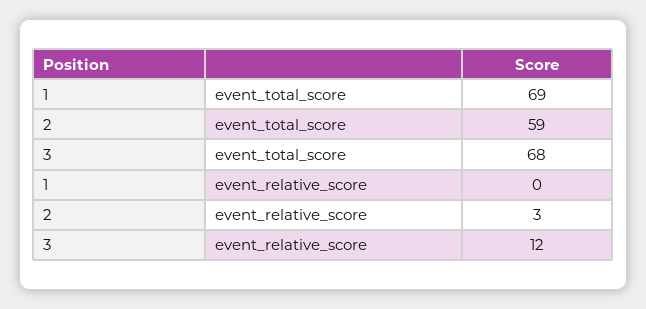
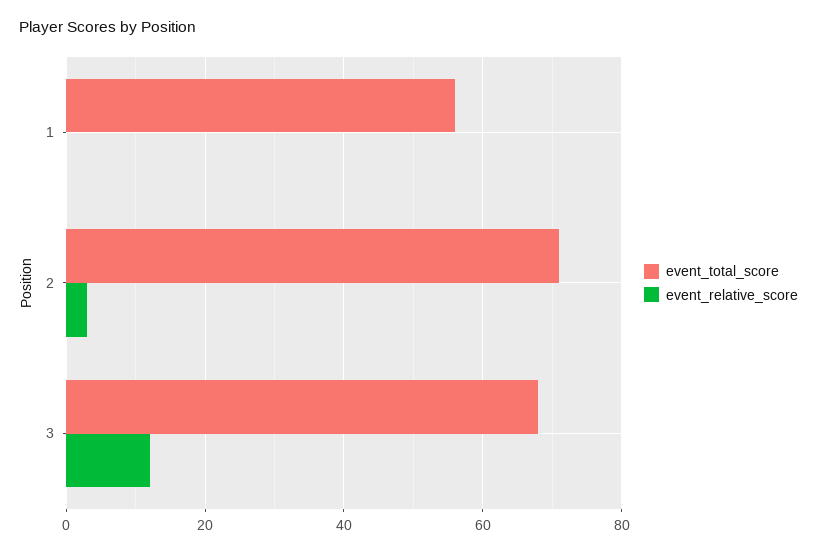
  {
    "event_total_score": {
-     "1": 69,
+     "1": 55,
-     "2": 59,
+     "2": 70,
      "3": 68
    },
    "event_relative_score": {
      "1": 0,
      "2": 3,
      "3": 12
    }
  }

